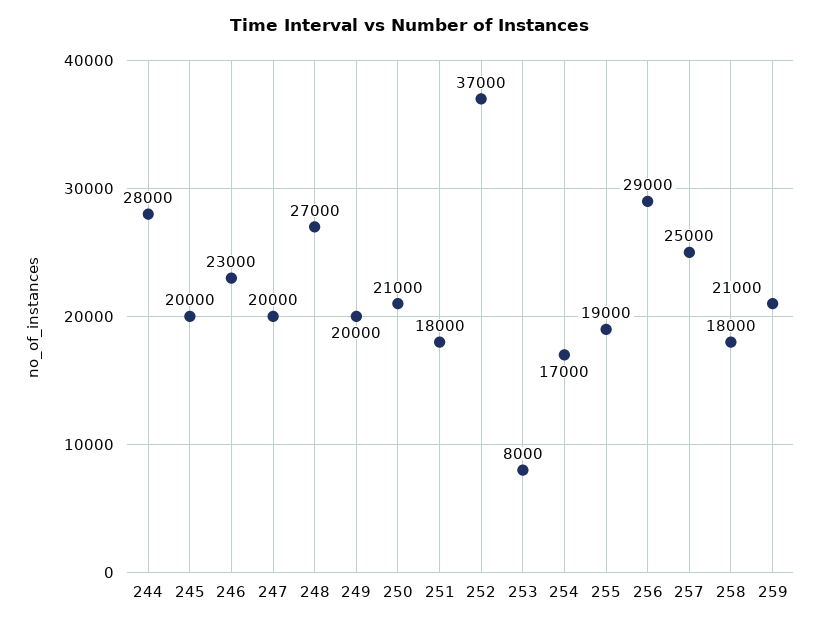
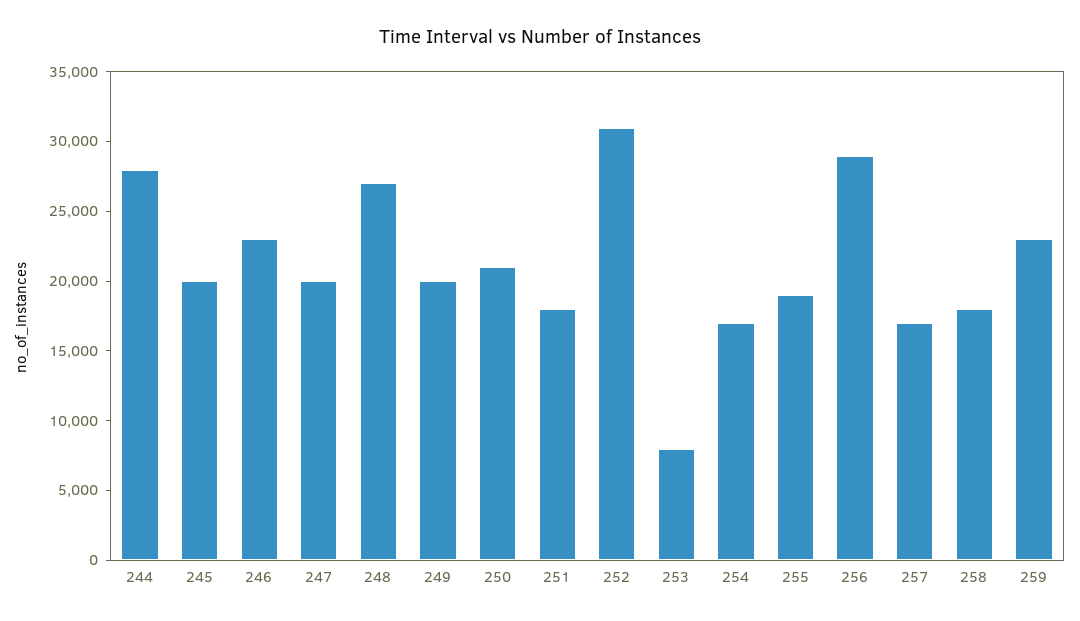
  {
    "244": 28000,
    "245": 20000,
    "246": 23000,
    "247": 20000,
    "248": 27000,
    "249": 20000,
    "250": 21000,
    "251": 18000,
-   "252": 37000,
+   "252": 31000,
    "253": 8000,
    "254": 17000,
    "255": 19000,
    "256": 29000,
-   "257": 25000,
+   "257": 17000,
    "258": 18000,
-   "259": 21000
+   "259": 23000
  }

